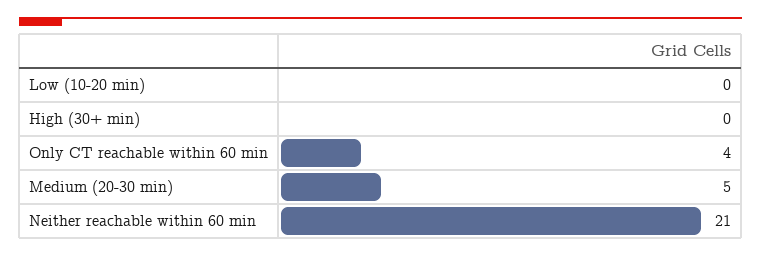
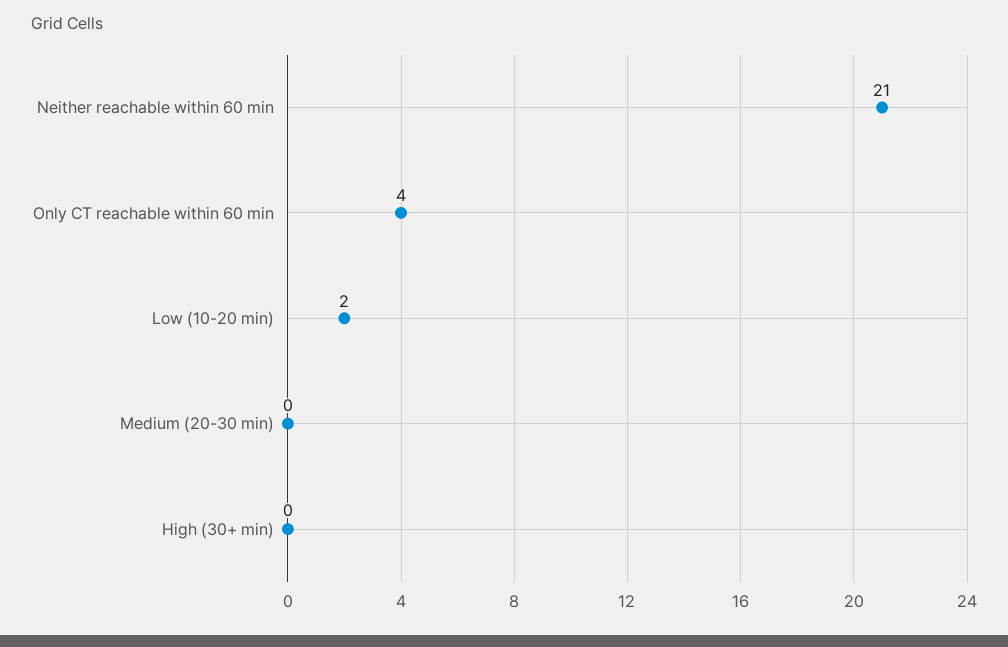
  {
-   "Low (10-20 min)": 0,
+   "Low (10-20 min)": 2,
    "High (30+ min)": 0,
    "Only CT reachable within 60 min": 4,
-   "Medium (20-30 min)": 5,
+   "Medium (20-30 min)": 0,
    "Neither reachable within 60 min": 21
  }

